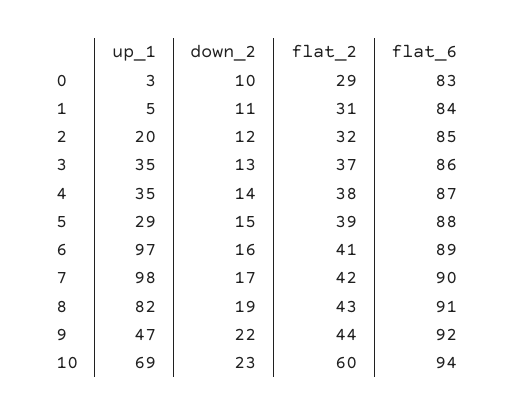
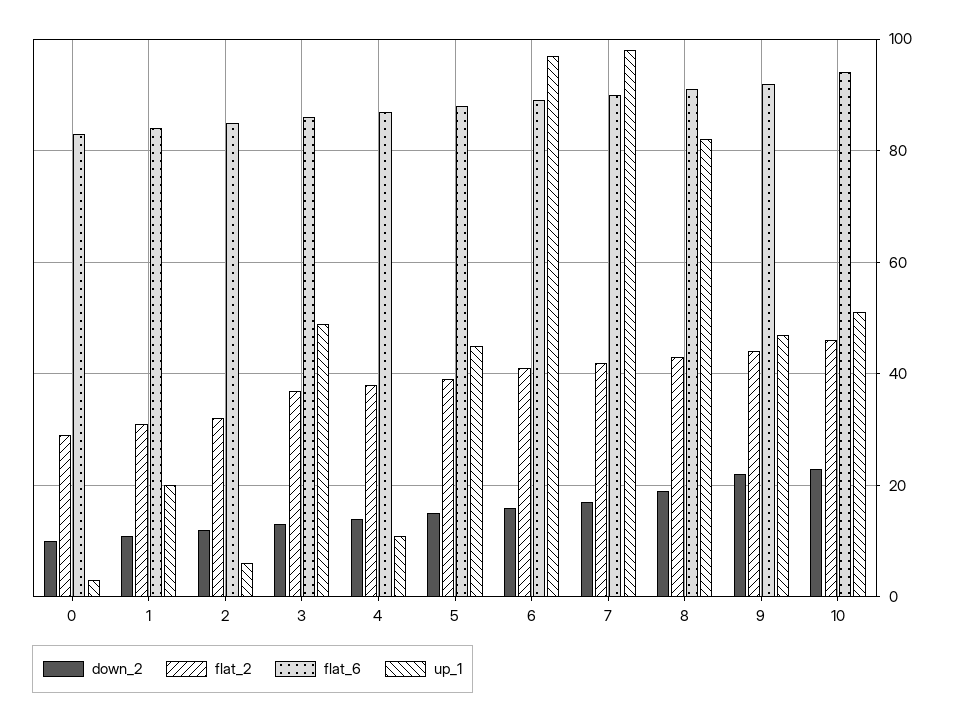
  {
    "up_1": {
      "0": 3,
-     "1": 5,
+     "1": 20,
-     "2": 20,
+     "2": 5,
-     "3": 35,
+     "3": 50,
-     "4": 35,
+     "4": 10,
-     "5": 29,
+     "5": 45,
      "6": 97,
      "7": 98,
      "8": 82,
      "9": 47,
-     "10": 69
+     "10": 50
    },
    "down_2": {
      "0": 10,
      "1": 11,
      "2": 12,
      "3": 13,
      "4": 14,
      "5": 15,
      "6": 16,
      "7": 17,
      "8": 19,
      "9": 22,
      "10": 23
    },
    "flat_2": {
      "0": 29,
      "1": 31,
      "2": 32,
      "3": 37,
      "4": 38,
      "5": 39,
      "6": 41,
      "7": 42,
      "8": 43,
      "9": 44,
-     "10": 60
+     "10": 45
    },
    "flat_6": {
      "0": 83,
      "1": 84,
      "2": 85,
      "3": 86,
      "4": 87,
      "5": 88,
      "6": 89,
      "7": 90,
      "8": 91,
      "9": 92,
      "10": 94
    }
  }

